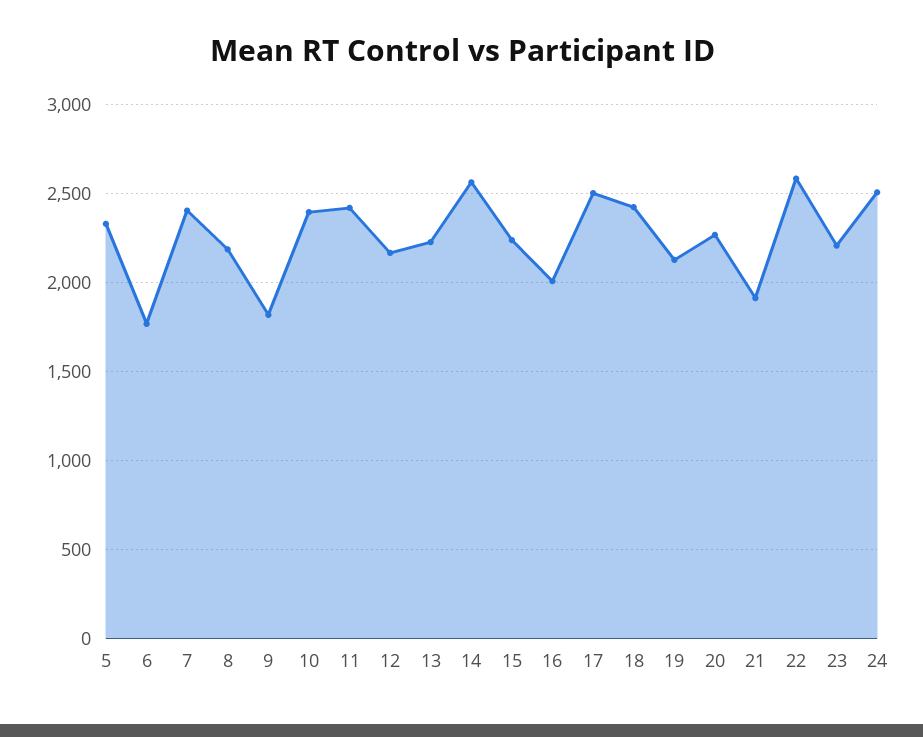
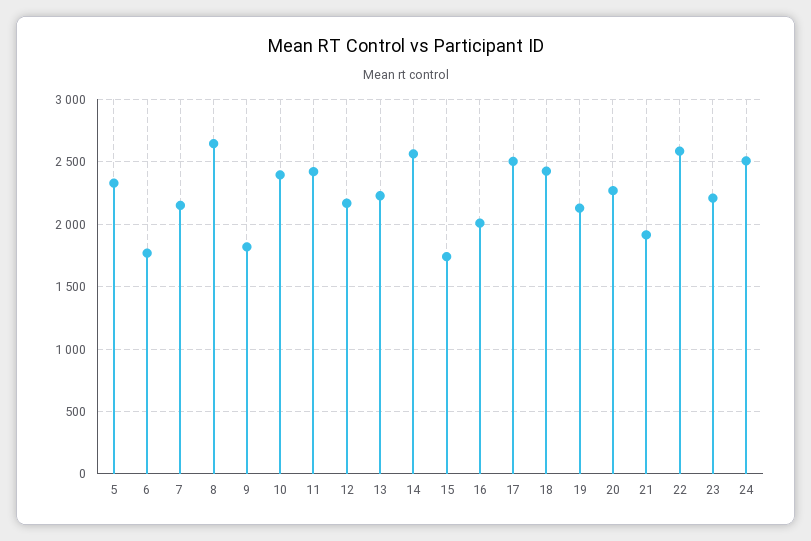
  {
    "5": 2350,
    "6": 1750,
-   "7": 2400,
+   "7": 2150,
-   "8": 2200,
+   "8": 2650,
    "9": 1800,
    "10": 2400,
    "11": 2400,
    "12": 2150,
    "13": 2250,
    "14": 2550,
-   "15": 2250,
+   "15": 1750,
    "16": 2000,
    "17": 2500,
    "18": 2450,
    "19": 2150,
    "20": 2250,
    "21": 1900,
    "22": 2600,
    "23": 2200,
    "24": 2500
  }

